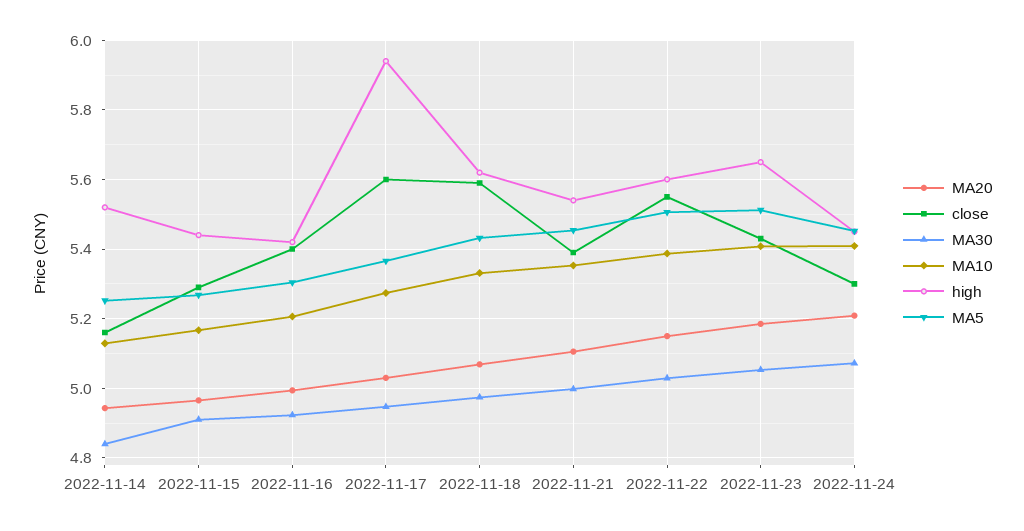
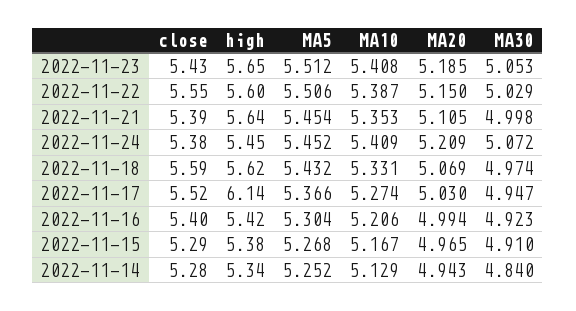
  {
    "MA20": {
      "2022-11-14": 4.943,
      "2022-11-15": 4.965,
      "2022-11-16": 4.994,
      "2022-11-17": 5.03,
      "2022-11-18": 5.069,
      "2022-11-21": 5.105,
      "2022-11-22": 5.15,
      "2022-11-23": 5.185,
      "2022-11-24": 5.209
    },
    "close": {
-     "2022-11-14": 5.16,
+     "2022-11-14": 5.28,
      "2022-11-15": 5.29,
      "2022-11-16": 5.4,
-     "2022-11-17": 5.6,
+     "2022-11-17": 5.52,
      "2022-11-18": 5.59,
      "2022-11-21": 5.39,
      "2022-11-22": 5.55,
      "2022-11-23": 5.43,
-     "2022-11-24": 5.3
+     "2022-11-24": 5.38
    },
    "MA30": {
      "2022-11-14": 4.84,
      "2022-11-15": 4.91,
      "2022-11-16": 4.923,
      "2022-11-17": 4.947,
      "2022-11-18": 4.974,
      "2022-11-21": 4.998,
      "2022-11-22": 5.029,
      "2022-11-23": 5.053,
      "2022-11-24": 5.072
    },
    "MA10": {
      "2022-11-14": 5.129,
      "2022-11-15": 5.167,
      "2022-11-16": 5.206,
      "2022-11-17": 5.274,
      "2022-11-18": 5.331,
      "2022-11-21": 5.353,
      "2022-11-22": 5.387,
      "2022-11-23": 5.408,
      "2022-11-24": 5.409
    },
    "high": {
-     "2022-11-14": 5.52,
+     "2022-11-14": 5.34,
-     "2022-11-15": 5.44,
+     "2022-11-15": 5.38,
      "2022-11-16": 5.42,
-     "2022-11-17": 5.94,
+     "2022-11-17": 6.14,
      "2022-11-18": 5.62,
-     "2022-11-21": 5.54,
+     "2022-11-21": 5.64,
      "2022-11-22": 5.6,
      "2022-11-23": 5.65,
      "2022-11-24": 5.45
    },
    "MA5": {
      "2022-11-14": 5.252,
      "2022-11-15": 5.268,
      "2022-11-16": 5.304,
      "2022-11-17": 5.366,
      "2022-11-18": 5.432,
      "2022-11-21": 5.454,
      "2022-11-22": 5.506,
      "2022-11-23": 5.512,
      "2022-11-24": 5.452
    }
  }

